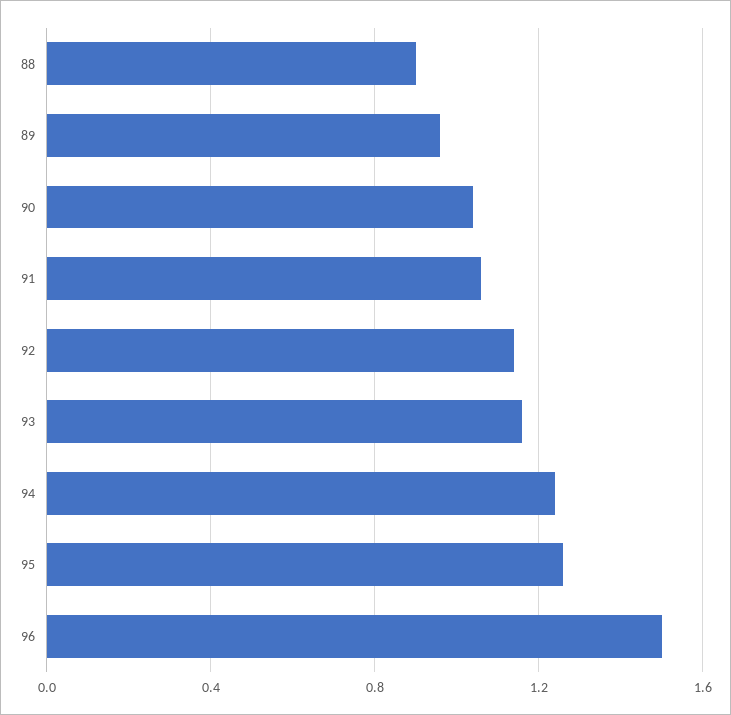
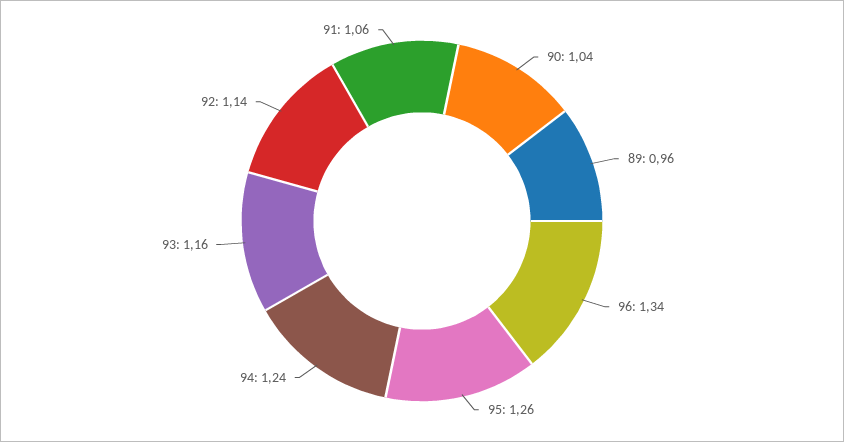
  {
-   "88": 0.9,
    "89": 0.96,
    "90": 1.04,
    "91": 1.06,
    "92": 1.14,
    "93": 1.16,
    "94": 1.24,
    "95": 1.26,
-   "96": 1.5
+   "96": 1.34
  }

